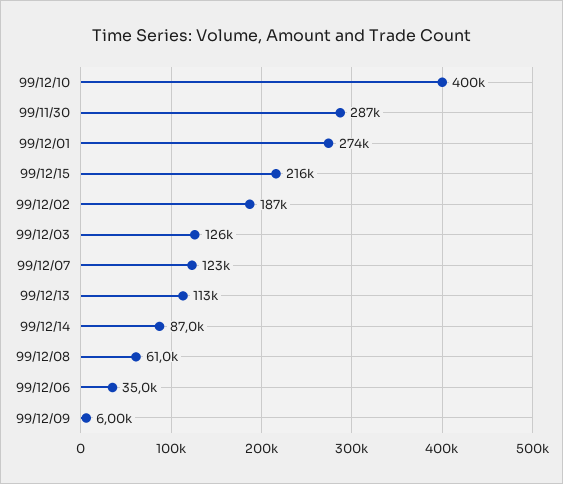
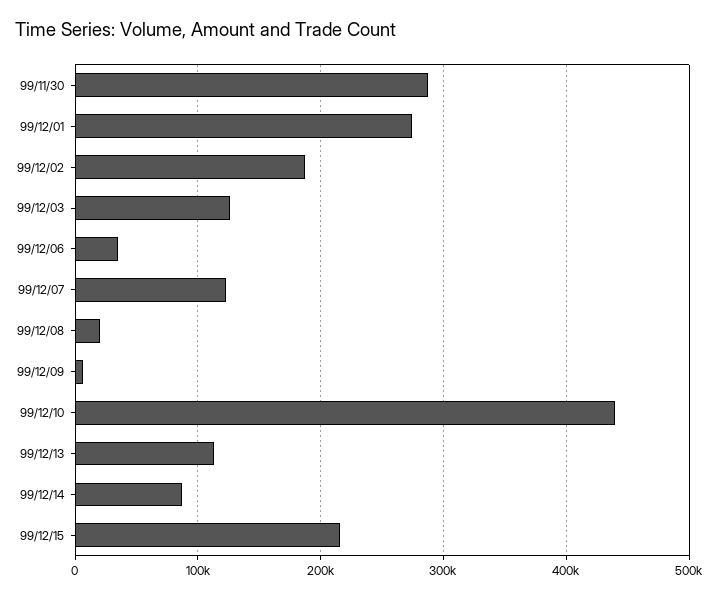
  {
-   "99/12/10": 400000,
+   "99/12/10": 440000,
    "99/11/30": 287000,
    "99/12/01": 274000,
    "99/12/15": 216000,
    "99/12/02": 187000,
    "99/12/03": 126000,
    "99/12/07": 123000,
    "99/12/13": 113000,
    "99/12/14": 87000,
-   "99/12/08": 61000,
+   "99/12/08": 20000,
    "99/12/06": 35000,
    "99/12/09": 6000
  }

